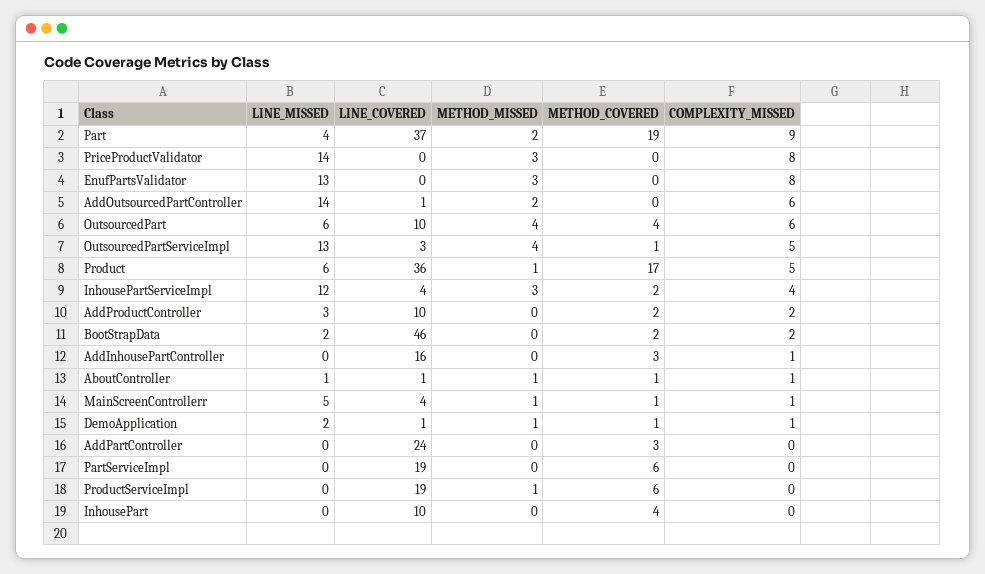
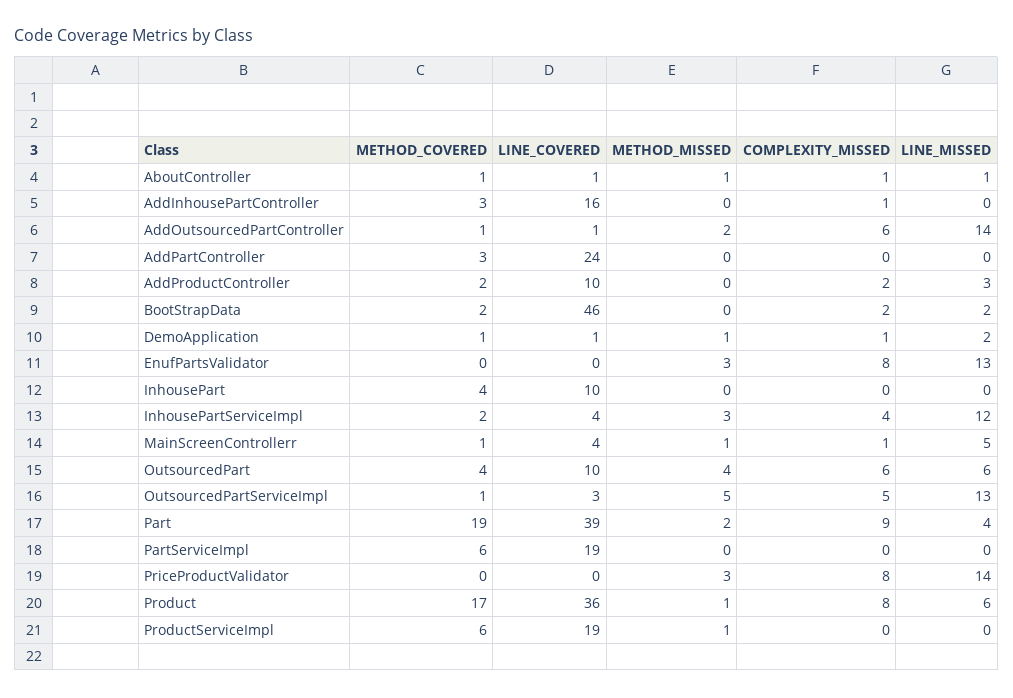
  {
    "LINE_MISSED": {
      "Part": 4,
      "PriceProductValidator": 14,
      "EnufPartsValidator": 13,
      "AddOutsourcedPartController": 14,
      "OutsourcedPart": 6,
      "OutsourcedPartServiceImpl": 13,
      "Product": 6,
      "InhousePartServiceImpl": 12,
      "AddProductController": 3,
      "BootStrapData": 2,
      "AddInhousePartController": 0,
      "AboutController": 1,
      "MainScreenControllerr": 5,
      "DemoApplication": 2,
      "AddPartController": 0,
      "PartServiceImpl": 0,
      "ProductServiceImpl": 0,
      "InhousePart": 0
    },
    "LINE_COVERED": {
-     "Part": 37,
+     "Part": 39,
      "PriceProductValidator": 0,
      "EnufPartsValidator": 0,
      "AddOutsourcedPartController": 1,
      "OutsourcedPart": 10,
      "OutsourcedPartServiceImpl": 3,
      "Product": 36,
      "InhousePartServiceImpl": 4,
      "AddProductController": 10,
      "BootStrapData": 46,
      "AddInhousePartController": 16,
      "AboutController": 1,
      "MainScreenControllerr": 4,
      "DemoApplication": 1,
      "AddPartController": 24,
      "PartServiceImpl": 19,
      "ProductServiceImpl": 19,
      "InhousePart": 10
    },
    "METHOD_MISSED": {
      "Part": 2,
      "PriceProductValidator": 3,
      "EnufPartsValidator": 3,
      "AddOutsourcedPartController": 2,
      "OutsourcedPart": 4,
-     "OutsourcedPartServiceImpl": 4,
+     "OutsourcedPartServiceImpl": 5,
      "Product": 1,
      "InhousePartServiceImpl": 3,
      "AddProductController": 0,
      "BootStrapData": 0,
      "AddInhousePartController": 0,
      "AboutController": 1,
      "MainScreenControllerr": 1,
      "DemoApplication": 1,
      "AddPartController": 0,
      "PartServiceImpl": 0,
      "ProductServiceImpl": 1,
      "InhousePart": 0
    },
    "METHOD_COVERED": {
      "Part": 19,
      "PriceProductValidator": 0,
      "EnufPartsValidator": 0,
-     "AddOutsourcedPartController": 0,
+     "AddOutsourcedPartController": 1,
      "OutsourcedPart": 4,
      "OutsourcedPartServiceImpl": 1,
      "Product": 17,
      "InhousePartServiceImpl": 2,
      "AddProductController": 2,
      "BootStrapData": 2,
      "AddInhousePartController": 3,
      "AboutController": 1,
      "MainScreenControllerr": 1,
      "DemoApplication": 1,
      "AddPartController": 3,
      "PartServiceImpl": 6,
      "ProductServiceImpl": 6,
      "InhousePart": 4
    },
    "COMPLEXITY_MISSED": {
      "Part": 9,
      "PriceProductValidator": 8,
      "EnufPartsValidator": 8,
      "AddOutsourcedPartController": 6,
      "OutsourcedPart": 6,
      "OutsourcedPartServiceImpl": 5,
-     "Product": 5,
+     "Product": 8,
      "InhousePartServiceImpl": 4,
      "AddProductController": 2,
      "BootStrapData": 2,
      "AddInhousePartController": 1,
      "AboutController": 1,
      "MainScreenControllerr": 1,
      "DemoApplication": 1,
      "AddPartController": 0,
      "PartServiceImpl": 0,
      "ProductServiceImpl": 0,
      "InhousePart": 0
    }
  }

